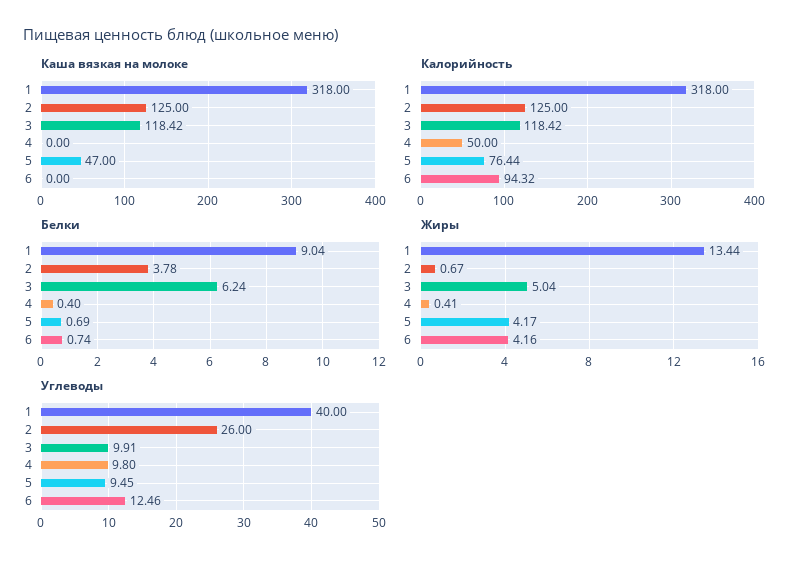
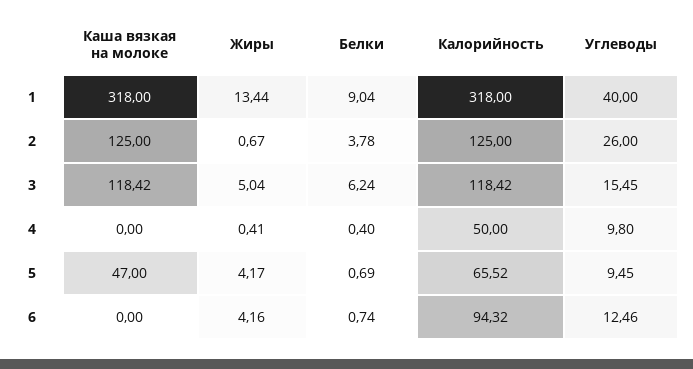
  {
    "Каша вязкая на молоке": {
      "1": 318,
      "2": 125,
      "3": 118.42,
      "4": 0,
      "5": 47,
      "6": 0
    },
    "Калорийность": {
      "1": 318,
      "2": 125,
      "3": 118.42,
      "4": 50,
-     "5": 76.44,
+     "5": 65.52,
      "6": 94.32
    },
    "Белки": {
      "1": 9.04,
      "2": 3.78,
      "3": 6.24,
      "4": 0.4,
      "5": 0.69,
      "6": 0.74
    },
    "Жиры": {
      "1": 13.44,
      "2": 0.67,
      "3": 5.04,
      "4": 0.41,
      "5": 4.17,
      "6": 4.16
    },
    "Углеводы": {
      "1": 40,
      "2": 26,
-     "3": 9.91,
+     "3": 15.45,
      "4": 9.8,
      "5": 9.45,
      "6": 12.46
    }
  }

